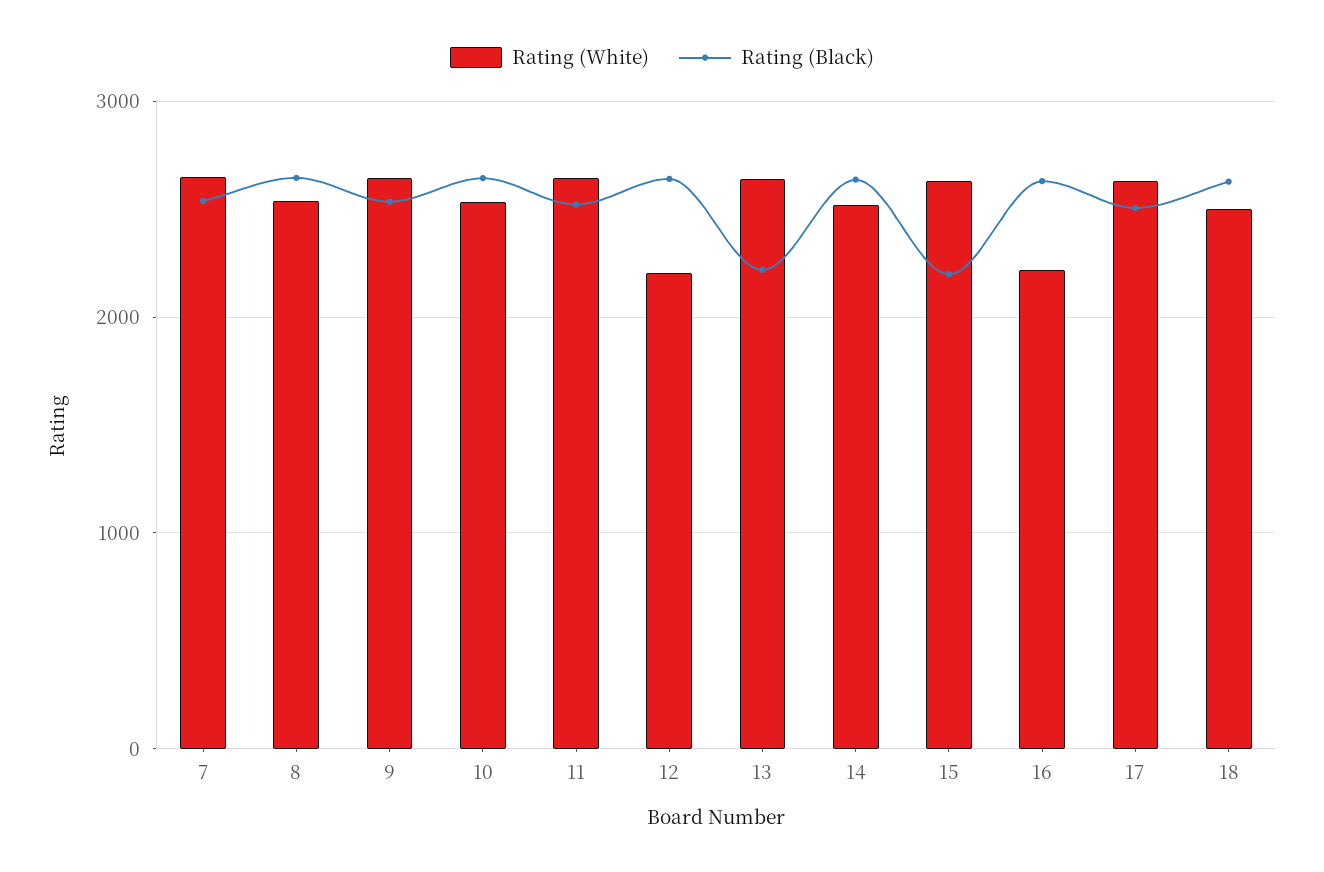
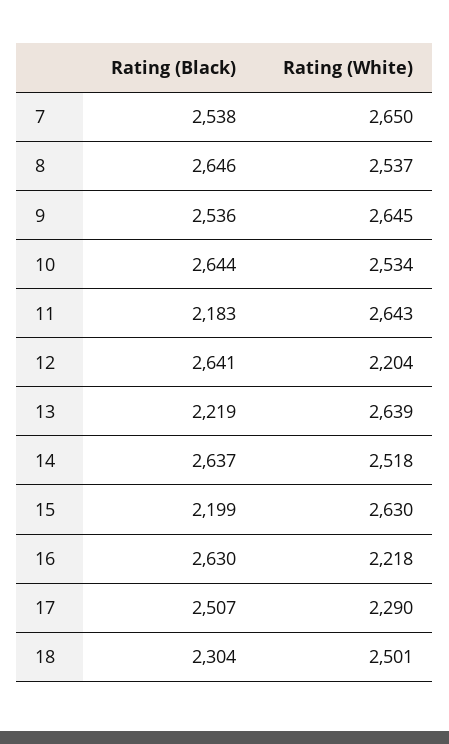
  {
    "Rating (White)": {
      "7": 2650,
      "8": 2537,
      "9": 2645,
      "10": 2534,
      "11": 2643,
      "12": 2204,
      "13": 2639,
      "14": 2518,
      "15": 2630,
      "16": 2218,
-     "17": 2600,
+     "17": 2290,
      "18": 2501
    },
    "Rating (Black)": {
      "7": 2538,
      "8": 2646,
      "9": 2536,
      "10": 2644,
-     "11": 2500,
+     "11": 2183,
      "12": 2641,
      "13": 2219,
      "14": 2637,
      "15": 2199,
      "16": 2630,
      "17": 2507,
-     "18": 2600
+     "18": 2304
    }
  }

